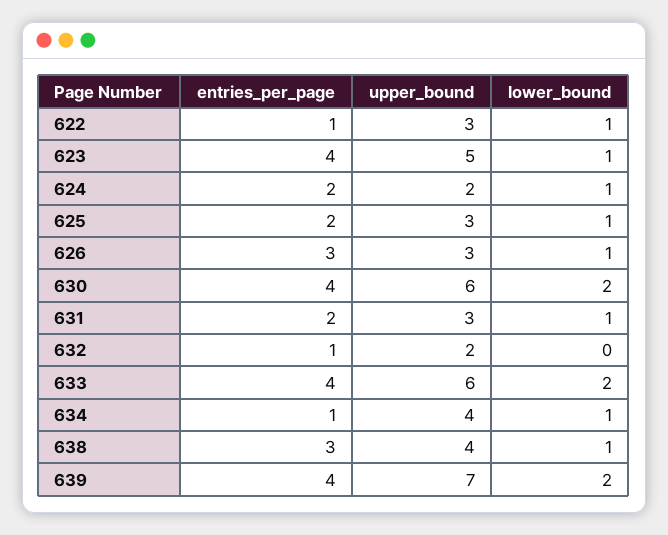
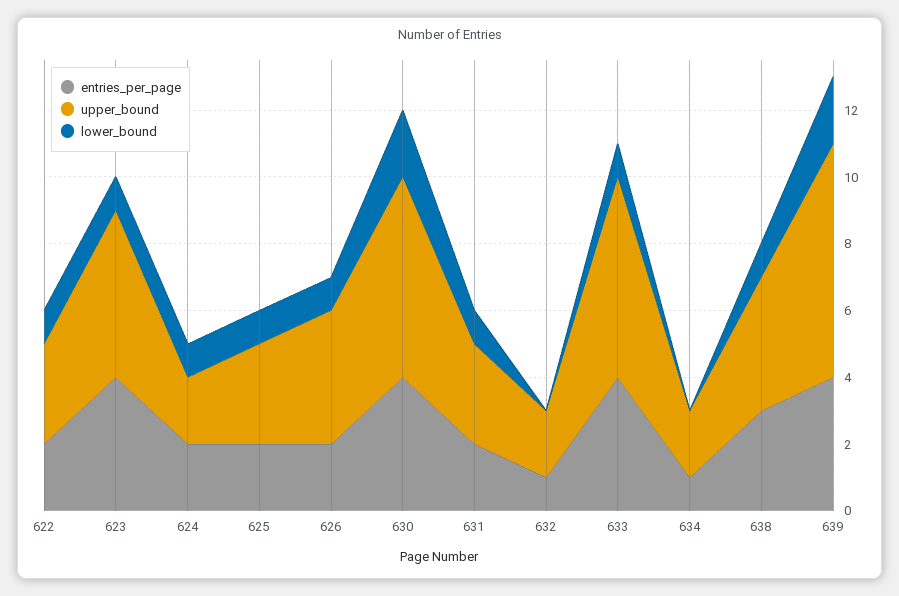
  {
    "entries_per_page": {
-     "622": 1,
+     "622": 2,
      "623": 4,
      "624": 2,
      "625": 2,
-     "626": 3,
+     "626": 2,
      "630": 4,
      "631": 2,
      "632": 1,
      "633": 4,
      "634": 1,
      "638": 3,
      "639": 4
    },
    "upper_bound": {
      "622": 3,
      "623": 5,
      "624": 2,
      "625": 3,
-     "626": 3,
+     "626": 4,
      "630": 6,
      "631": 3,
      "632": 2,
      "633": 6,
-     "634": 4,
+     "634": 2,
      "638": 4,
      "639": 7
    },
    "lower_bound": {
      "622": 1,
      "623": 1,
      "624": 1,
      "625": 1,
      "626": 1,
      "630": 2,
      "631": 1,
      "632": 0,
-     "633": 2,
+     "633": 1,
-     "634": 1,
+     "634": 0,
      "638": 1,
      "639": 2
    }
  }

